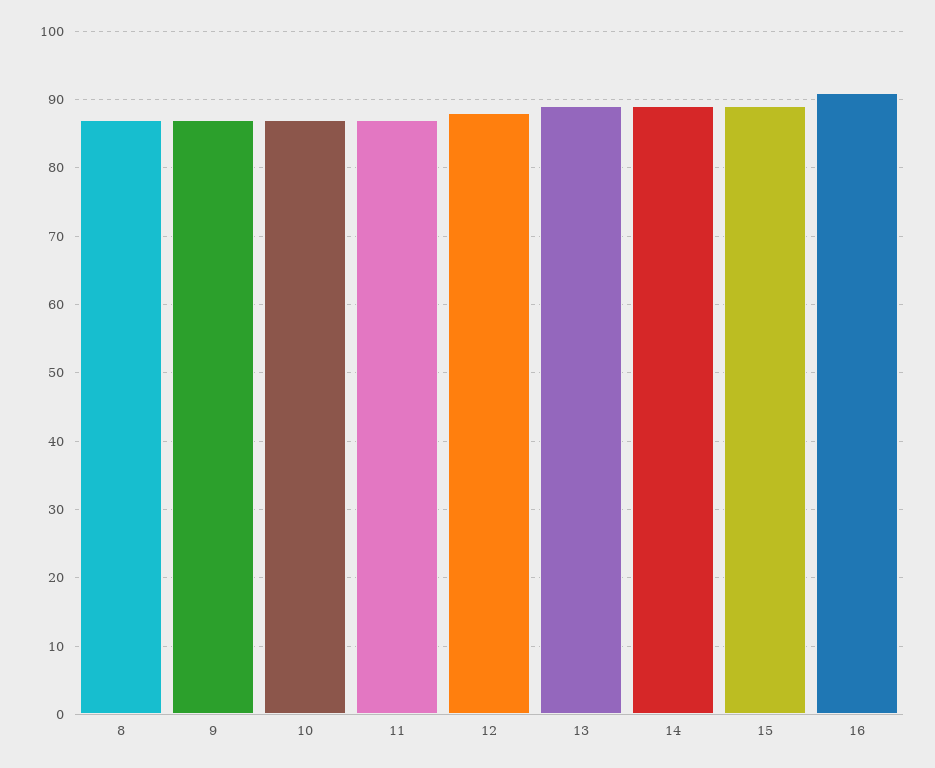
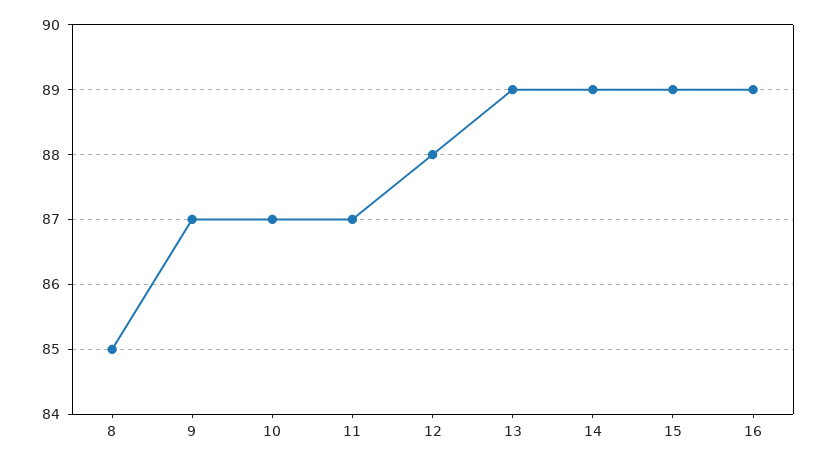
  {
-   "8": 87,
+   "8": 85,
    "9": 87,
    "10": 87,
    "11": 87,
    "12": 88,
    "13": 89,
    "14": 89,
    "15": 89,
-   "16": 91
+   "16": 89
  }

